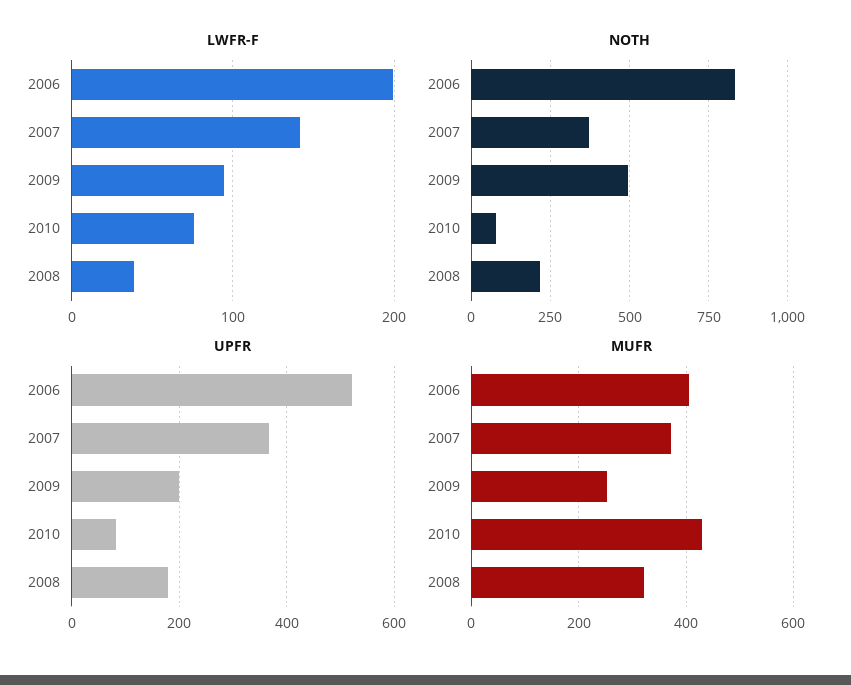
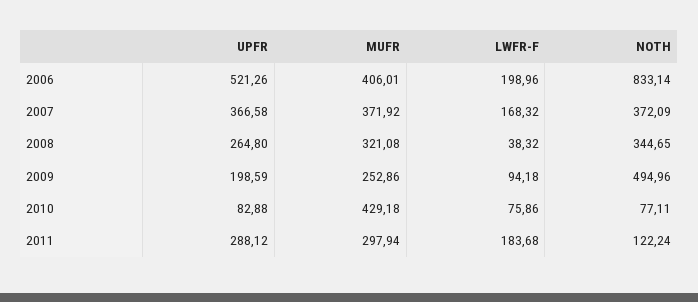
  {
    "LWFR-F": {
      "2006": 198.96,
-     "2007": 140,
+     "2007": 168.32,
      "2009": 94.18,
      "2010": 75.86,
-     "2008": 38.32
+     "2008": 38.32,
+     "2011": 183.68
    },
    "NOTH": {
      "2006": 833.14,
      "2007": 372.09,
      "2009": 494.96,
      "2010": 77.11,
-     "2008": 225
+     "2008": 344.65,
+     "2011": 122.24
    },
    "UPFR": {
      "2006": 521.26,
      "2007": 366.58,
      "2009": 198.59,
      "2010": 82.88,
-     "2008": 180
+     "2008": 264.8,
+     "2011": 288.12
    },
    "MUFR": {
      "2006": 406.01,
      "2007": 371.92,
      "2009": 252.86,
      "2010": 429.18,
-     "2008": 321.08
+     "2008": 321.08,
+     "2011": 297.94
    }
  }

